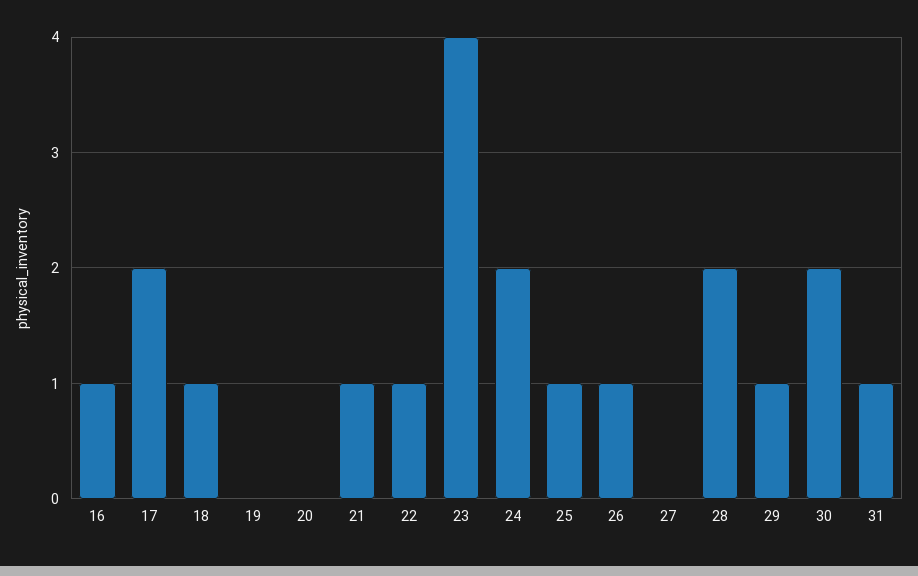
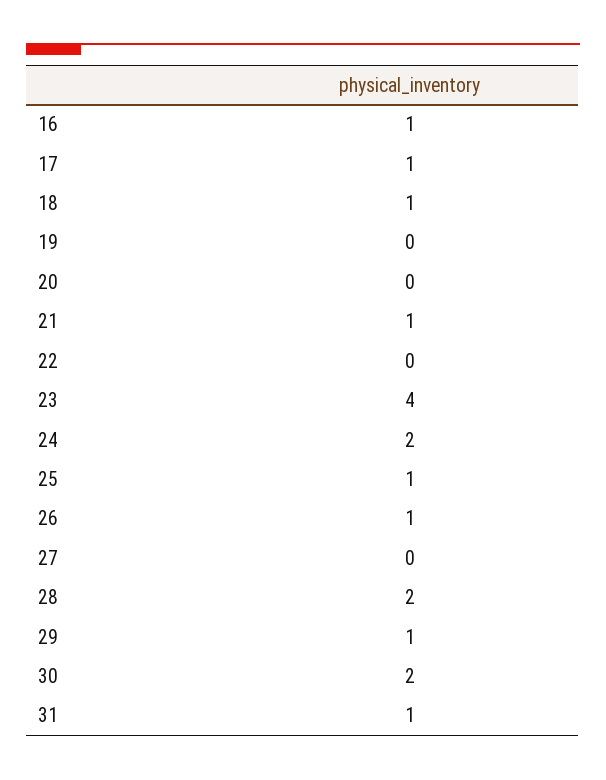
  {
    "16": 1,
-   "17": 2,
+   "17": 1,
    "18": 1,
    "19": 0,
    "20": 0,
    "21": 1,
-   "22": 1,
+   "22": 0,
    "23": 4,
    "24": 2,
    "25": 1,
    "26": 1,
    "27": 0,
    "28": 2,
    "29": 1,
    "30": 2,
    "31": 1
  }

